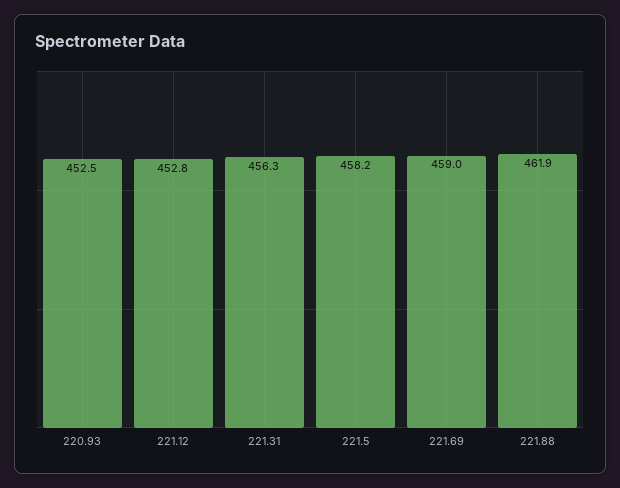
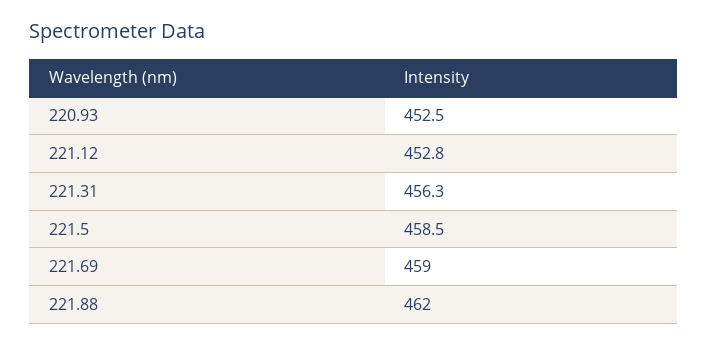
  {
    "220.93": 452.5,
    "221.12": 452.8,
    "221.31": 456.3,
-   "221.5": 458.2,
+   "221.5": 458.5,
    "221.69": 459,
-   "221.88": 461.9
+   "221.88": 462
  }

